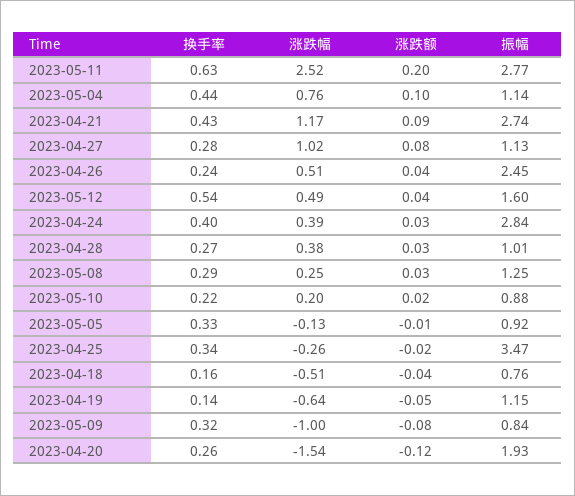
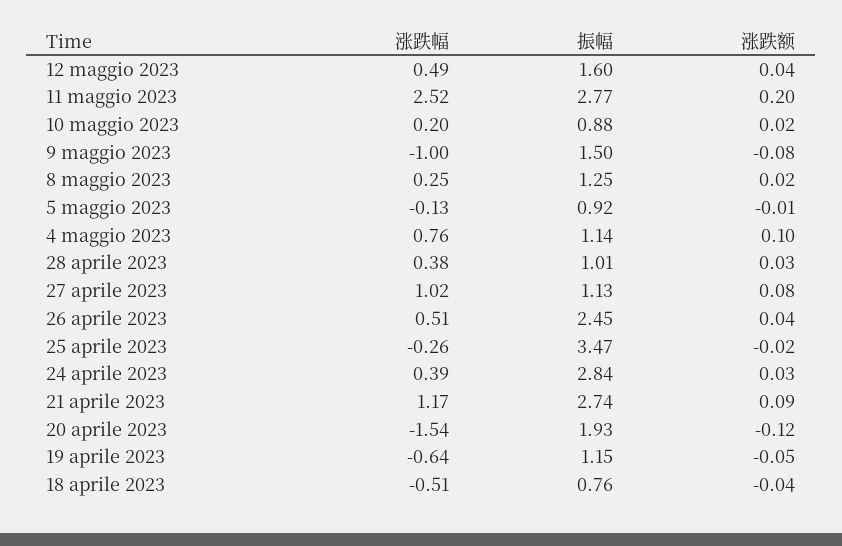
  {
-   "换手率": {
-     "2023-05-11": 0.63,
-     "2023-05-04": 0.44,
-     "2023-04-21": 0.43,
-     "2023-04-27": 0.28,
-     "2023-04-26": 0.24,
-     "2023-05-12": 0.54,
-     "2023-04-24": 0.4,
-     "2023-04-28": 0.27,
-     "2023-05-08": 0.29,
-     "2023-05-10": 0.22,
-     "2023-05-05": 0.33,
-     "2023-04-25": 0.34,
-     "2023-04-18": 0.16,
-     "2023-04-19": 0.14,
-     "2023-05-09": 0.32,
-     "2023-04-20": 0.26
-   },
    "涨跌幅": {
      "2023-05-11": 2.52,
      "2023-05-04": 0.76,
      "2023-04-21": 1.17,
      "2023-04-27": 1.02,
      "2023-04-26": 0.51,
      "2023-05-12": 0.49,
      "2023-04-24": 0.39,
      "2023-04-28": 0.38,
      "2023-05-08": 0.25,
      "2023-05-10": 0.2,
      "2023-05-05": -0.13,
      "2023-04-25": -0.26,
      "2023-04-18": -0.51,
      "2023-04-19": -0.64,
      "2023-05-09": -1,
      "2023-04-20": -1.54
    },
    "涨跌额": {
      "2023-05-11": 0.2,
      "2023-05-04": 0.1,
      "2023-04-21": 0.09,
      "2023-04-27": 0.08,
      "2023-04-26": 0.04,
      "2023-05-12": 0.04,
      "2023-04-24": 0.03,
      "2023-04-28": 0.03,
-     "2023-05-08": 0.03,
+     "2023-05-08": 0.02,
      "2023-05-10": 0.02,
      "2023-05-05": -0.01,
      "2023-04-25": -0.02,
      "2023-04-18": -0.04,
      "2023-04-19": -0.05,
      "2023-05-09": -0.08,
      "2023-04-20": -0.12
    },
    "振幅": {
      "2023-05-11": 2.77,
      "2023-05-04": 1.14,
      "2023-04-21": 2.74,
      "2023-04-27": 1.13,
      "2023-04-26": 2.45,
      "2023-05-12": 1.6,
      "2023-04-24": 2.84,
      "2023-04-28": 1.01,
      "2023-05-08": 1.25,
      "2023-05-10": 0.88,
      "2023-05-05": 0.92,
      "2023-04-25": 3.47,
      "2023-04-18": 0.76,
      "2023-04-19": 1.15,
-     "2023-05-09": 0.84,
+     "2023-05-09": 1.5,
      "2023-04-20": 1.93
    }
  }

